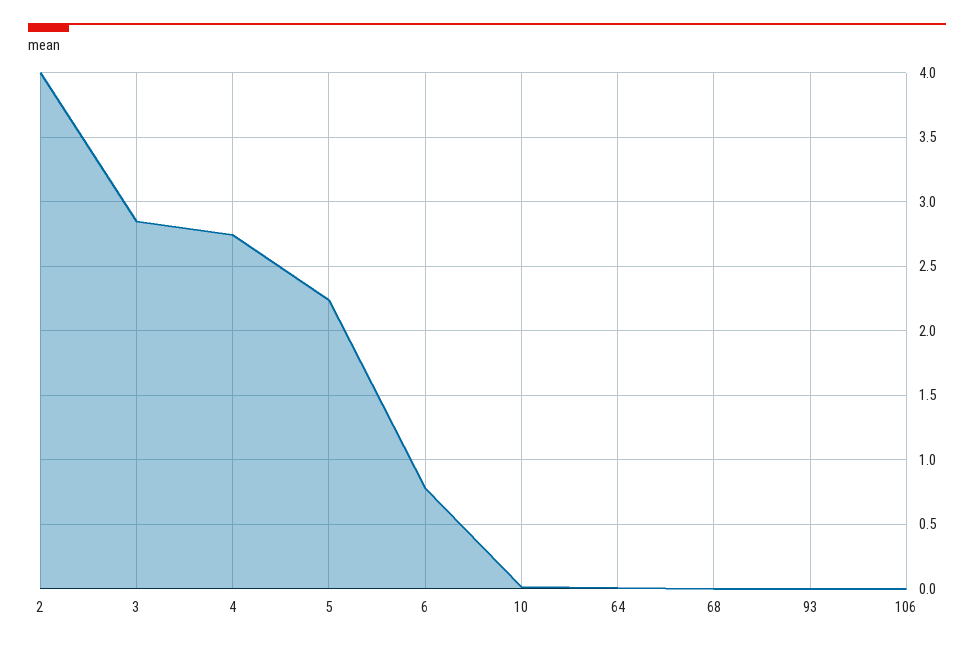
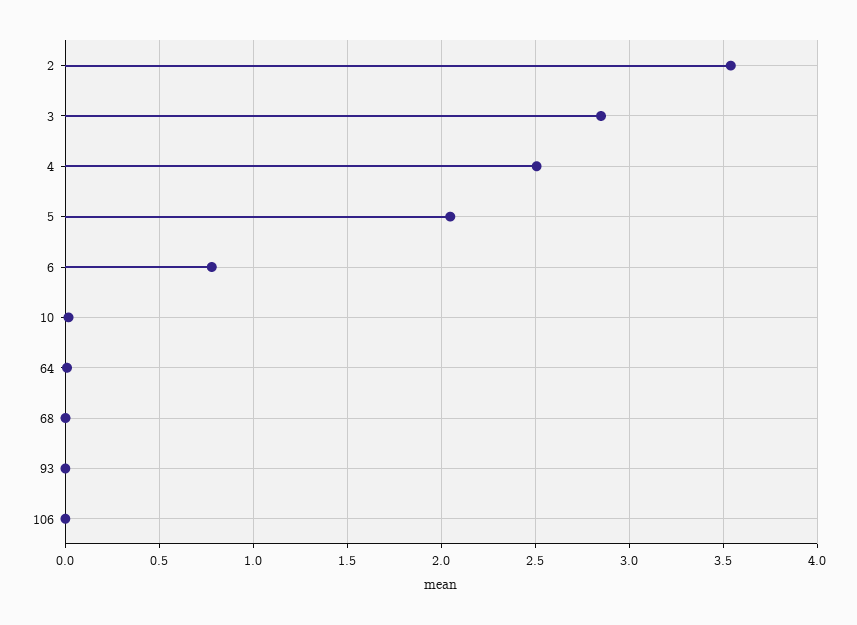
  {
-   "2": 4,
+   "2": 3.55,
    "3": 2.85,
-   "4": 2.75,
+   "4": 2.5,
-   "5": 2.25,
+   "5": 2.05,
    "6": 0.8,
    "10": 0,
    "64": 0,
    "68": 0,
    "93": 0,
    "106": 0
  }

